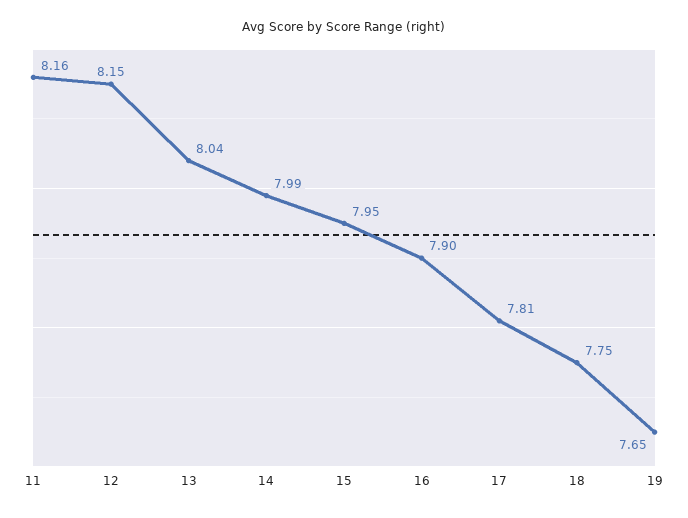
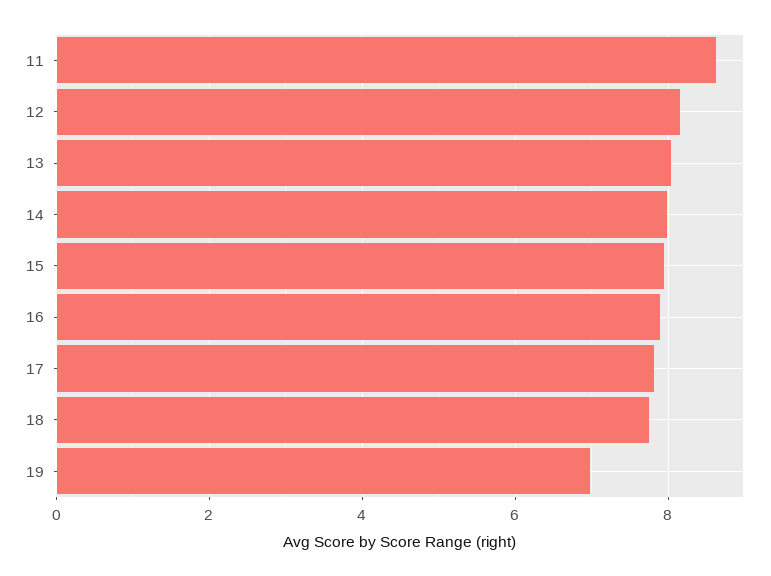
  {
-   "11": 8.16,
+   "11": 8.6,
    "12": 8.15,
    "13": 8.04,
    "14": 7.99,
    "15": 7.95,
    "16": 7.9,
    "17": 7.81,
    "18": 7.75,
-   "19": 7.65
+   "19": 7
  }

